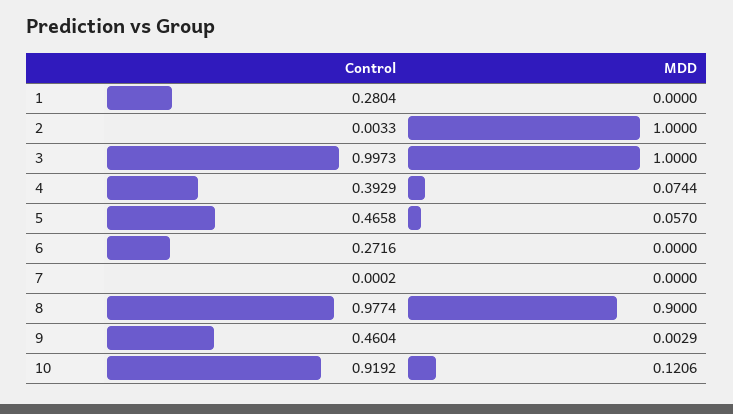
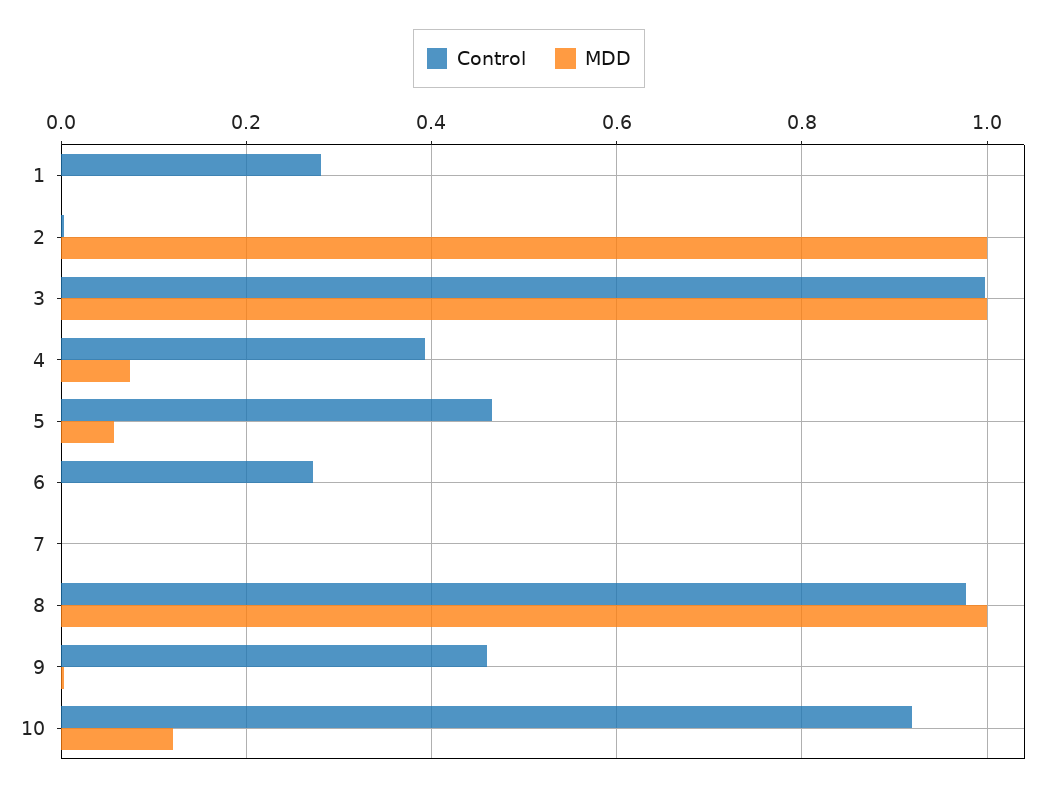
  {
    "Control": {
      "1": 0.2804,
      "2": 0.0033,
      "3": 0.9973,
      "4": 0.3929,
      "5": 0.4658,
      "6": 0.2716,
      "7": 0.0002,
      "8": 0.9774,
      "9": 0.4604,
      "10": 0.9192
    },
    "MDD": {
      "1": 0,
      "2": 1,
      "3": 1,
      "4": 0.0744,
      "5": 0.057,
      "6": 0,
      "7": 0,
-     "8": 0.9,
+     "8": 1,
      "9": 0.0029,
      "10": 0.1206
    }
  }

